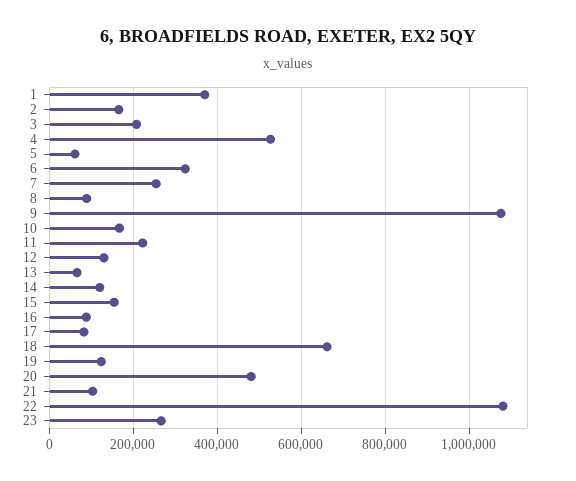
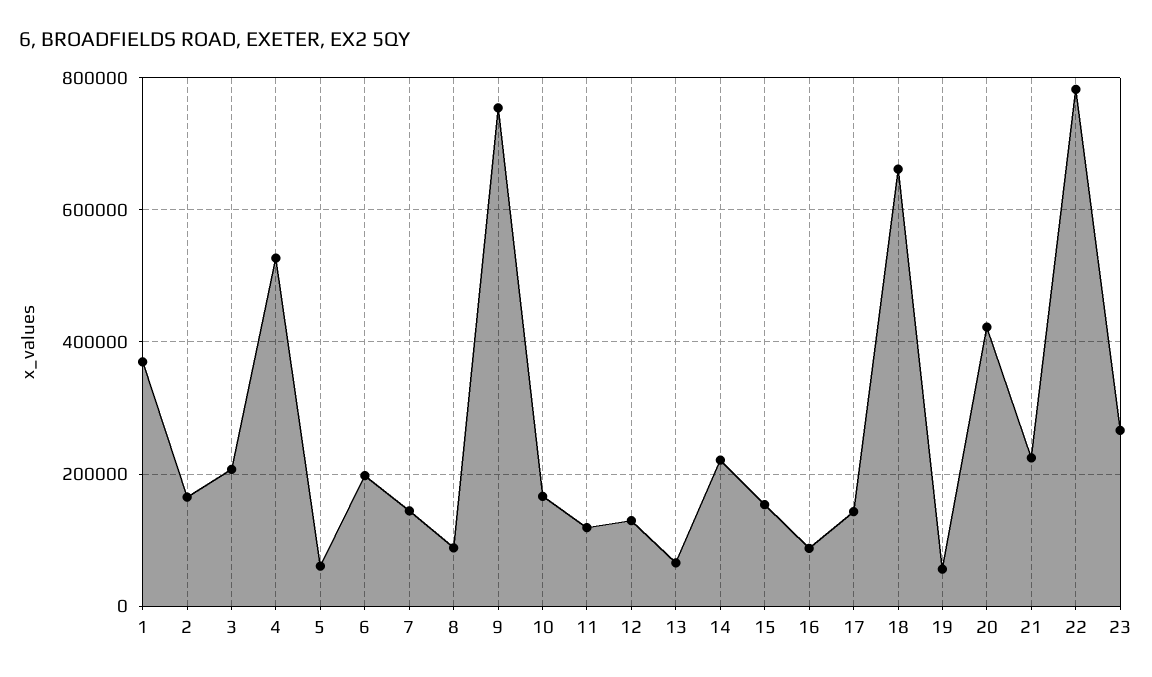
  {
    "1": 360000,
    "2": 160000,
    "3": 200000,
    "4": 520000,
    "5": 60000,
-   "6": 320000,
+   "6": 200000,
-   "7": 260000,
+   "7": 140000,
    "8": 80000,
-   "9": 1080000,
+   "9": 760000,
    "10": 160000,
-   "11": 220000,
+   "11": 120000,
    "12": 120000,
    "13": 60000,
-   "14": 120000,
+   "14": 220000,
    "15": 160000,
    "16": 80000,
-   "17": 80000,
+   "17": 140000,
    "18": 660000,
-   "19": 120000,
+   "19": 60000,
-   "20": 480000,
+   "20": 420000,
-   "21": 100000,
+   "21": 220000,
-   "22": 1080000,
+   "22": 780000,
    "23": 260000
  }

